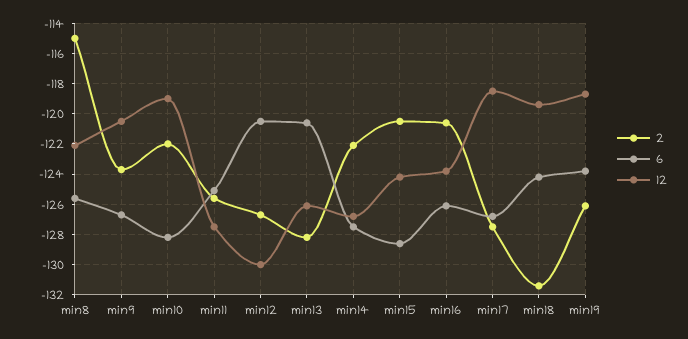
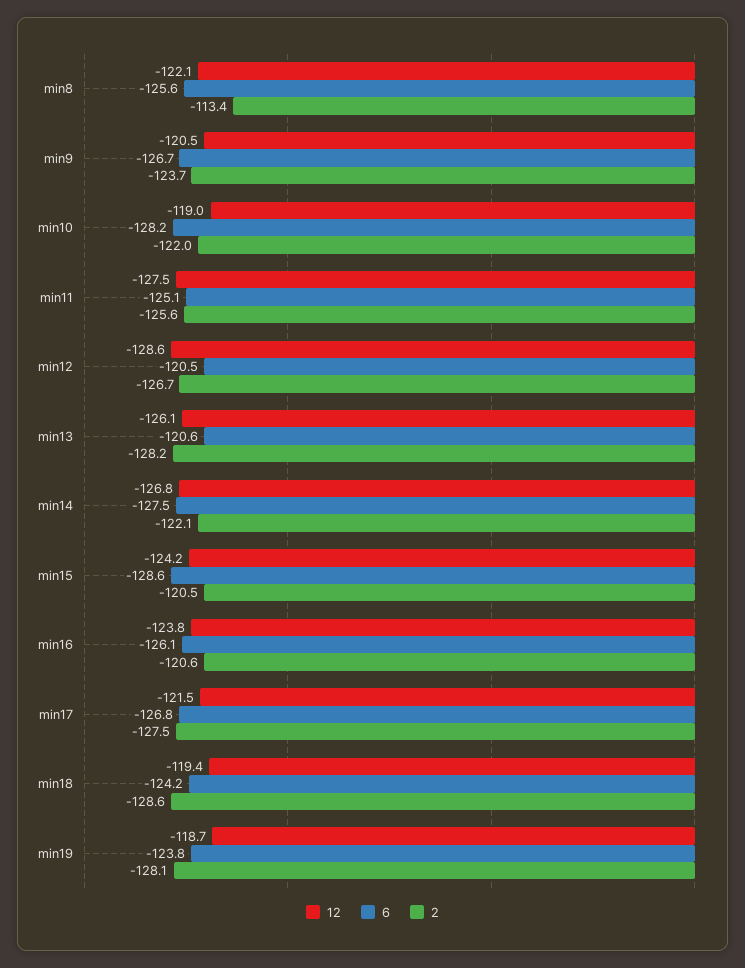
  {
    "2": {
-     "min8": -115,
+     "min8": -113.4,
      "min9": -123.7,
      "min10": -122,
      "min11": -125.6,
      "min12": -126.7,
      "min13": -128.2,
      "min14": -122.1,
      "min15": -120.5,
      "min16": -120.6,
      "min17": -127.5,
-     "min18": -131.5,
+     "min18": -128.6,
-     "min19": -126
+     "min19": -128.1
    },
    "6": {
      "min8": -125.6,
      "min9": -126.7,
      "min10": -128.2,
      "min11": -125.1,
      "min12": -120.5,
      "min13": -120.6,
      "min14": -127.5,
      "min15": -128.6,
      "min16": -126.1,
      "min17": -126.8,
      "min18": -124.2,
      "min19": -123.8
    },
    "12": {
      "min8": -122.1,
      "min9": -120.5,
      "min10": -119,
      "min11": -127.5,
-     "min12": -130,
+     "min12": -128.6,
      "min13": -126.1,
      "min14": -126.8,
      "min15": -124.2,
      "min16": -123.8,
-     "min17": -118.5,
+     "min17": -121.5,
      "min18": -119.4,
      "min19": -118.7
    }
  }

